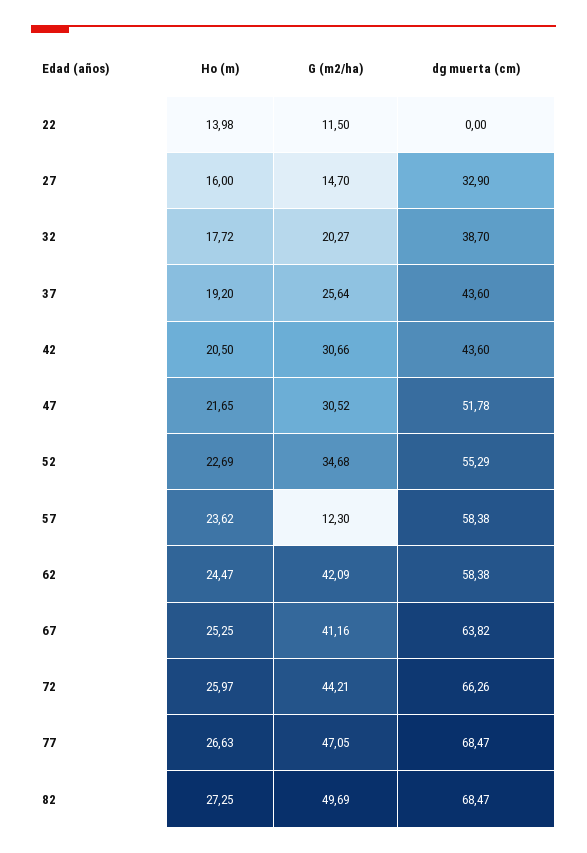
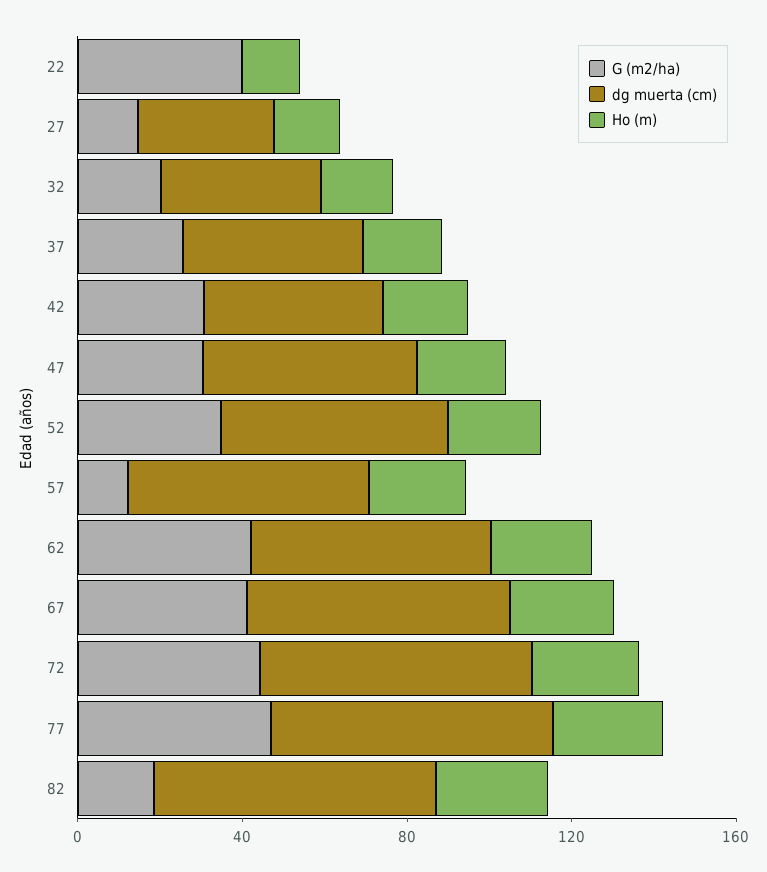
  {
    "Ho (m)": {
      "22": 13.98,
      "27": 16,
      "32": 17.72,
      "37": 19.2,
      "42": 20.5,
      "47": 21.65,
      "52": 22.69,
      "57": 23.62,
      "62": 24.47,
      "67": 25.25,
      "72": 25.97,
      "77": 26.63,
      "82": 27.25
    },
    "G (m2/ha)": {
-     "22": 11.5,
+     "22": 40,
      "27": 14.7,
      "32": 20.27,
      "37": 25.64,
      "42": 30.66,
      "47": 30.52,
      "52": 34.68,
      "57": 12.3,
      "62": 42.09,
      "67": 41.16,
      "72": 44.21,
      "77": 47.05,
-     "82": 49.69
+     "82": 20
    },
    "dg muerta (cm)": {
      "22": 0,
      "27": 32.9,
      "32": 38.7,
      "37": 43.6,
      "42": 43.6,
      "47": 51.78,
      "52": 55.29,
      "57": 58.38,
      "62": 58.38,
      "67": 63.82,
      "72": 66.26,
      "77": 68.47,
      "82": 68.47
    }
  }

